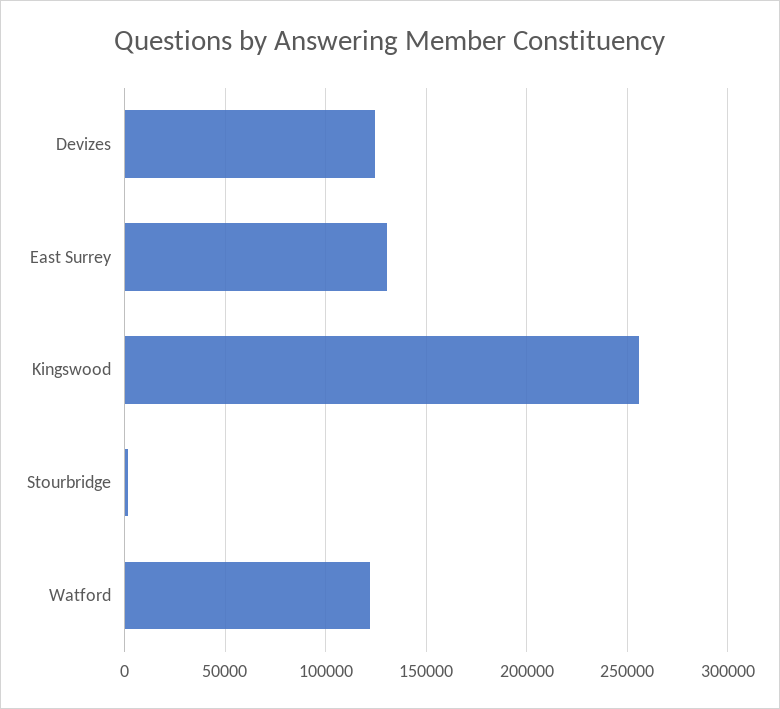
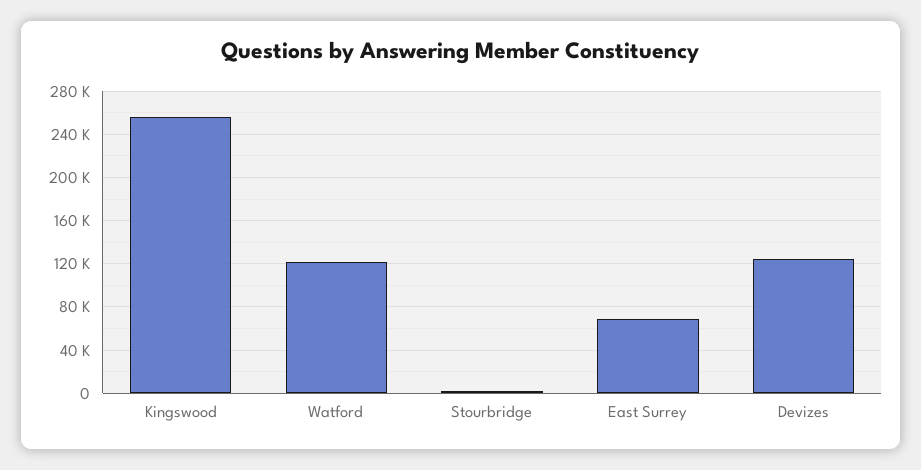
  {
    "Devizes": 125000,
-   "East Surrey": 130000,
+   "East Surrey": 70000,
    "Kingswood": 255000,
    "Stourbridge": 0,
    "Watford": 120000
  }

